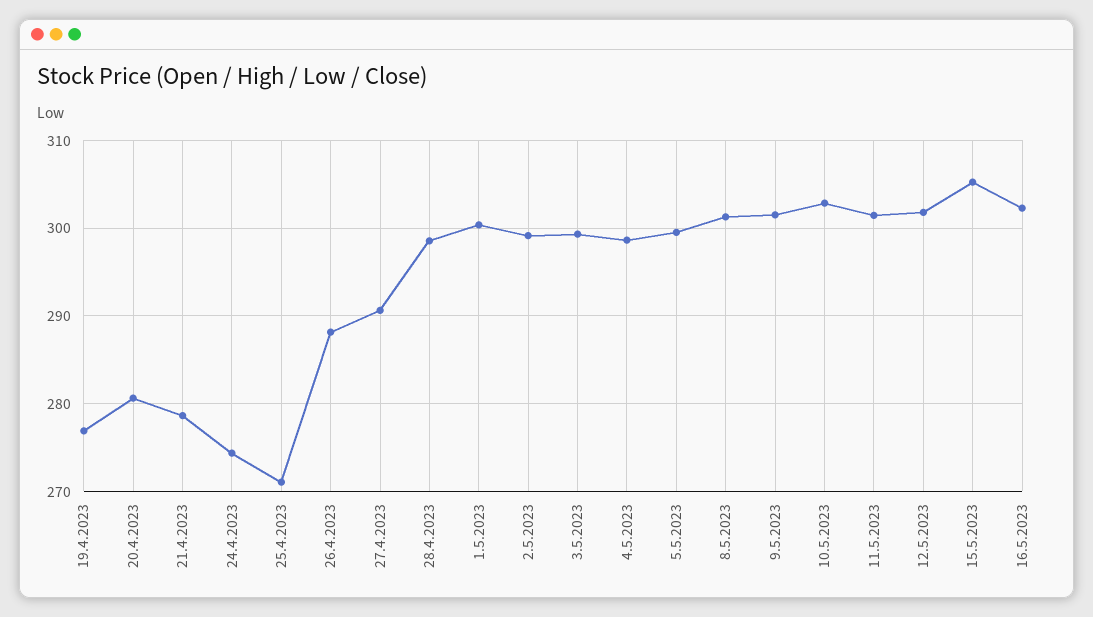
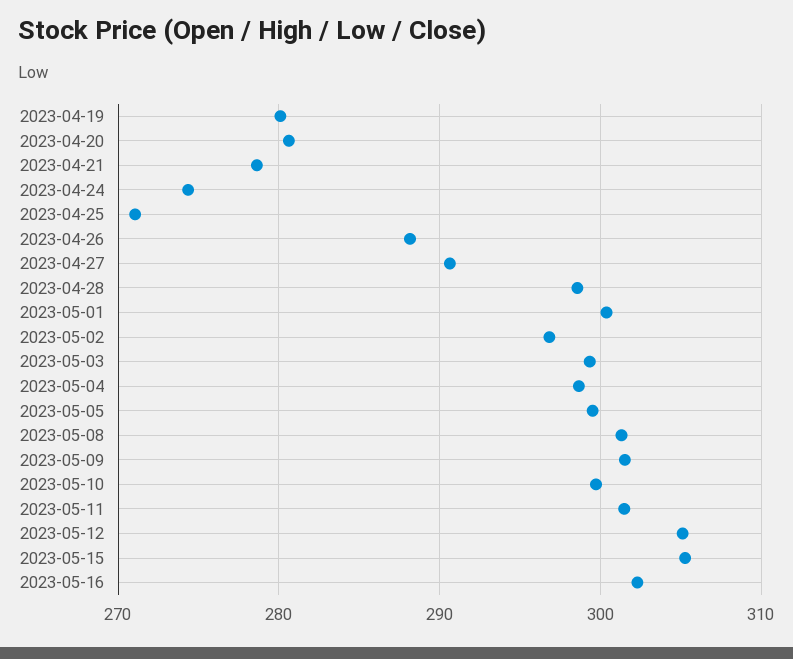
  {
-   "19.4.2023": 277,
+   "19.4.2023": 280,
    "20.4.2023": 281,
    "21.4.2023": 279,
    "24.4.2023": 274,
    "25.4.2023": 271,
    "26.4.2023": 288,
    "27.4.2023": 291,
    "28.4.2023": 299,
    "1.5.2023": 300,
-   "2.5.2023": 299,
+   "2.5.2023": 297,
    "3.5.2023": 299,
    "4.5.2023": 299,
    "5.5.2023": 300,
    "8.5.2023": 301,
    "9.5.2023": 302,
-   "10.5.2023": 303,
+   "10.5.2023": 300,
    "11.5.2023": 301,
-   "12.5.2023": 302,
+   "12.5.2023": 305,
    "15.5.2023": 305,
    "16.5.2023": 302
  }

